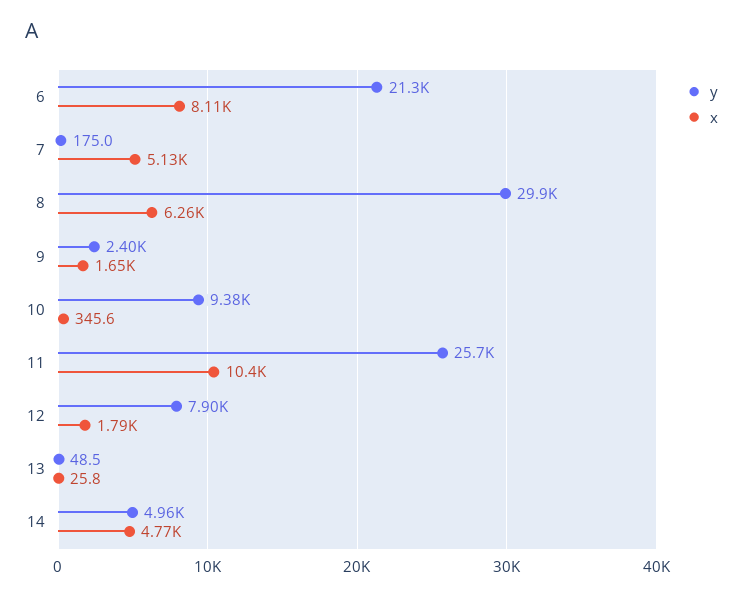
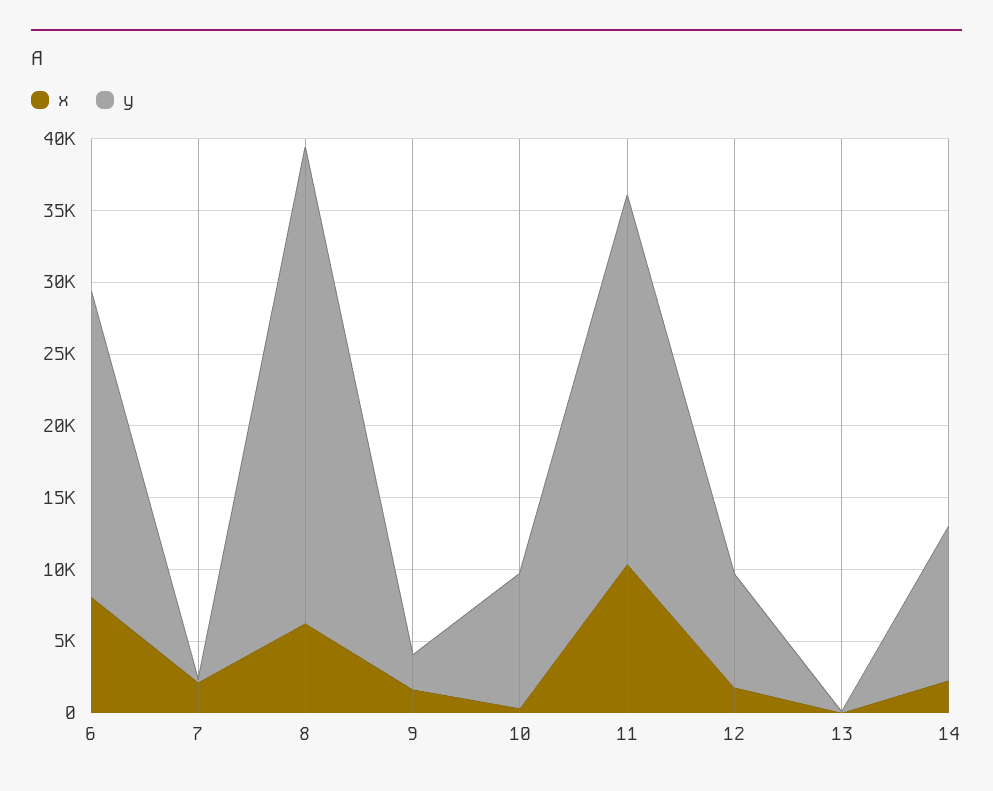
  {
    "y": {
      "6": 21300,
      "7": 175,
-     "8": 29900,
+     "8": 33000,
      "9": 2400,
      "10": 9380,
      "11": 25700,
      "12": 7900,
      "13": 48.5,
-     "14": 4960
+     "14": 11000
    },
    "x": {
      "6": 8110,
-     "7": 5130,
+     "7": 2000,
      "8": 6260,
      "9": 1650,
      "10": 345.6,
      "11": 10400,
      "12": 1790,
      "13": 25.8,
-     "14": 4770
+     "14": 2000
    }
  }

